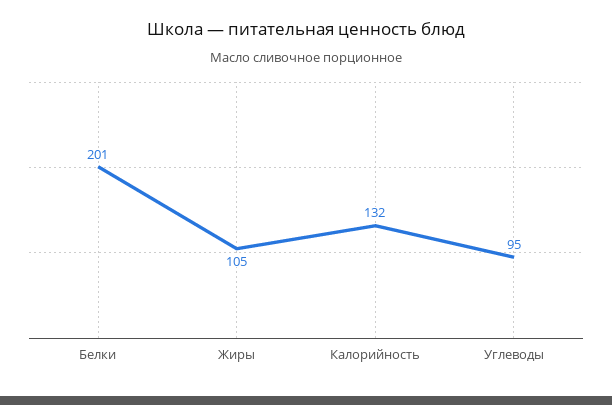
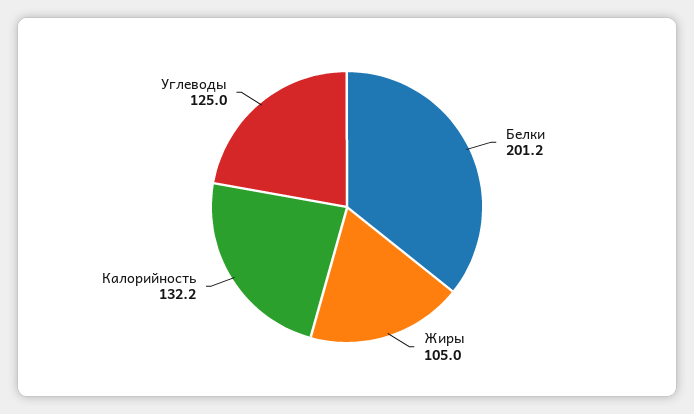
  {
    "Белки": 201.2,
    "Жиры": 105,
    "Калорийность": 132.2,
-   "Углеводы": 95
+   "Углеводы": 125
  }

